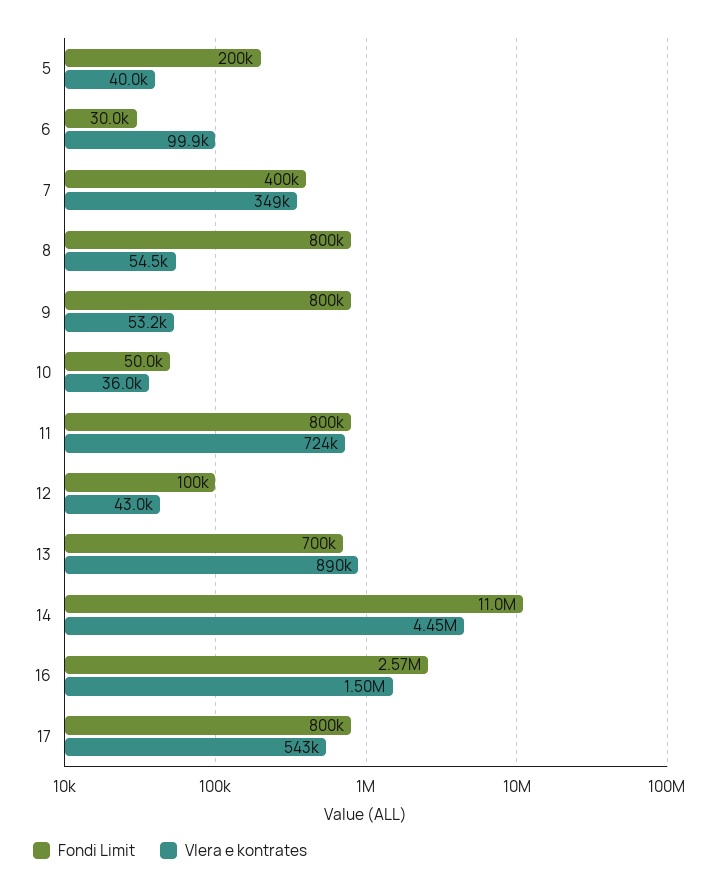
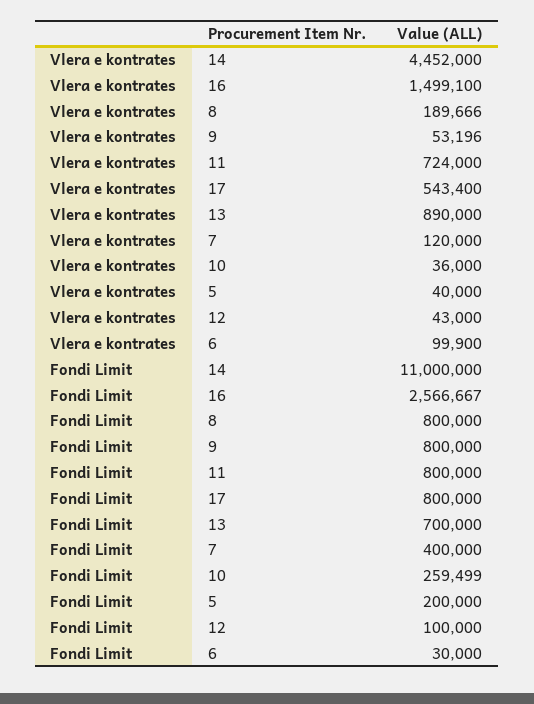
  {
    "Fondi Limit": {
      "5": 200000,
      "6": 30000,
      "7": 400000,
      "8": 800000,
      "9": 800000,
-     "10": 50000,
+     "10": 259499,
      "11": 800000,
      "12": 100000,
      "13": 700000,
      "14": 11000000,
      "16": 2566667,
      "17": 800000
    },
    "Vlera e kontrates": {
      "5": 40000,
      "6": 99900,
-     "7": 349000,
+     "7": 120000,
-     "8": 54500,
+     "8": 189666,
      "9": 53196,
      "10": 36000,
      "11": 724000,
      "12": 43000,
      "13": 890000,
      "14": 4452000,
      "16": 1499100,
      "17": 543400
    }
  }

